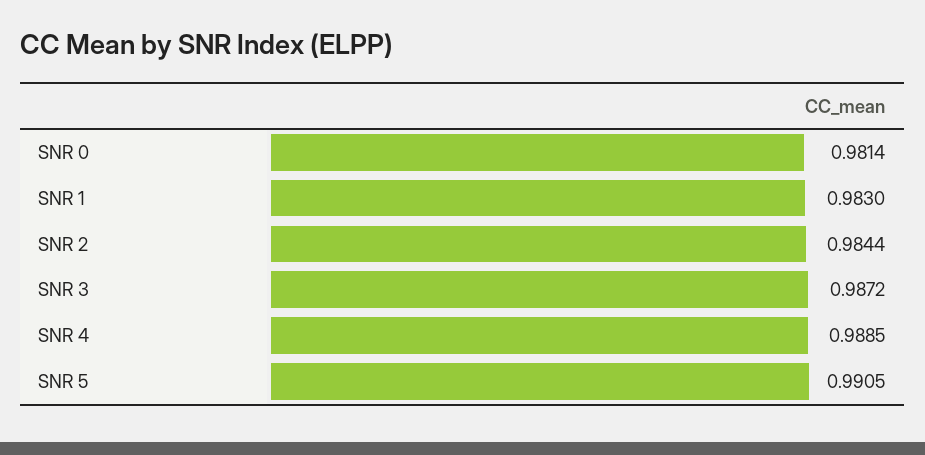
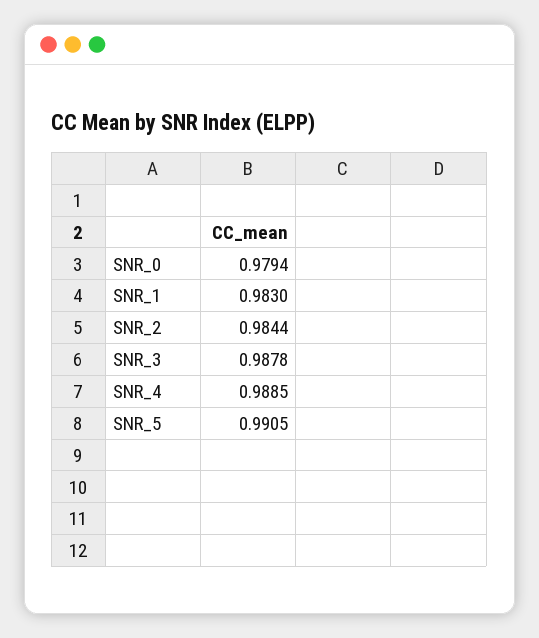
  {
-   "SNR 0": 0.9814,
+   "SNR 0": 0.9794,
    "SNR 1": 0.983,
    "SNR 2": 0.9844,
-   "SNR 3": 0.9872,
+   "SNR 3": 0.9878,
    "SNR 4": 0.9885,
    "SNR 5": 0.9905
  }

